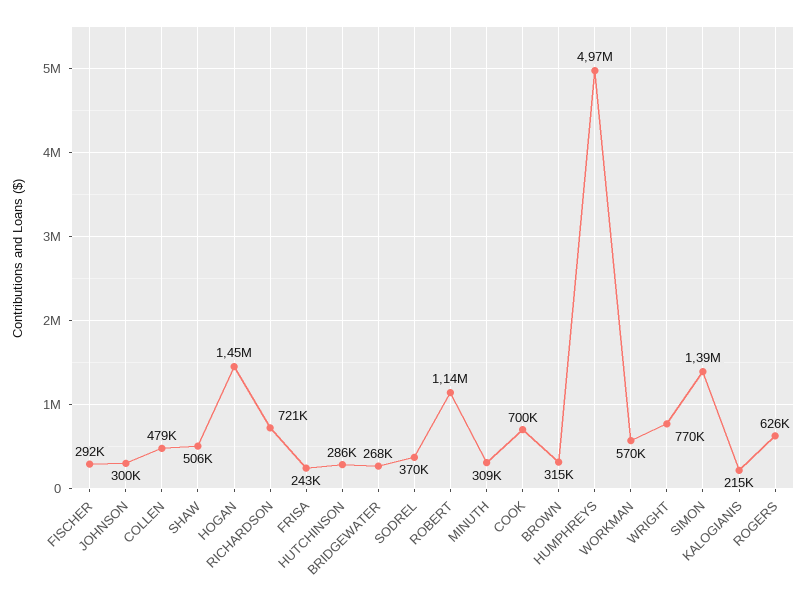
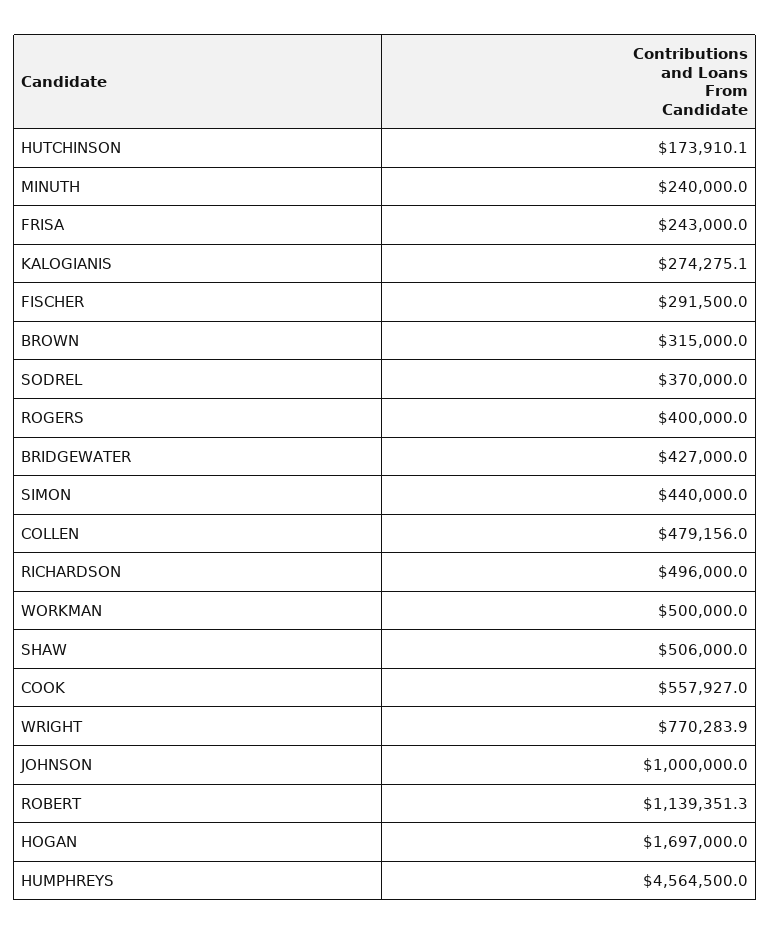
  {
    "FISCHER": 291500,
-   "JOHNSON": 300000,
+   "JOHNSON": 1000000,
    "COLLEN": 479156,
    "SHAW": 506000,
-   "HOGAN": 1450000,
+   "HOGAN": 1697000,
-   "RICHARDSON": 721000,
+   "RICHARDSON": 496000,
    "FRISA": 243000,
-   "HUTCHINSON": 286000,
+   "HUTCHINSON": 173910.1,
-   "BRIDGEWATER": 268000,
+   "BRIDGEWATER": 427000,
    "SODREL": 370000,
    "ROBERT": 1139351.3,
-   "MINUTH": 309000,
+   "MINUTH": 240000,
-   "COOK": 700000,
+   "COOK": 557927,
    "BROWN": 315000,
-   "HUMPHREYS": 4970000,
+   "HUMPHREYS": 4564500,
-   "WORKMAN": 570000,
+   "WORKMAN": 500000,
    "WRIGHT": 770283.9,
-   "SIMON": 1390000,
+   "SIMON": 440000,
-   "KALOGIANIS": 215000,
+   "KALOGIANIS": 274275.1,
-   "ROGERS": 626000
+   "ROGERS": 400000
  }

